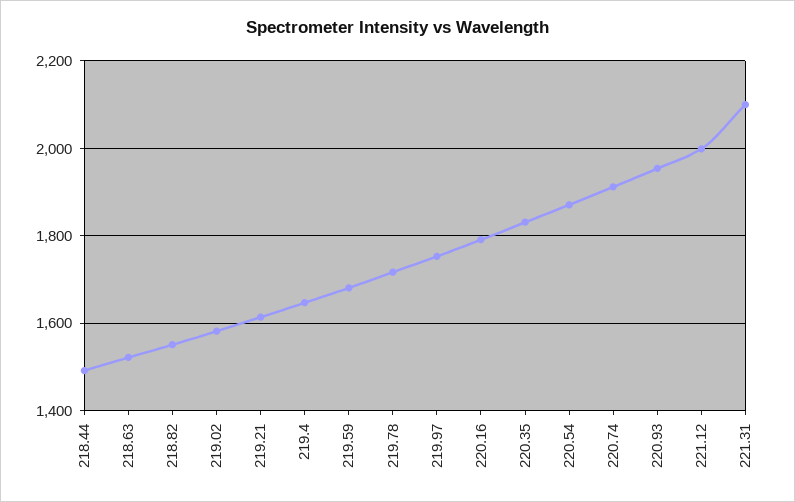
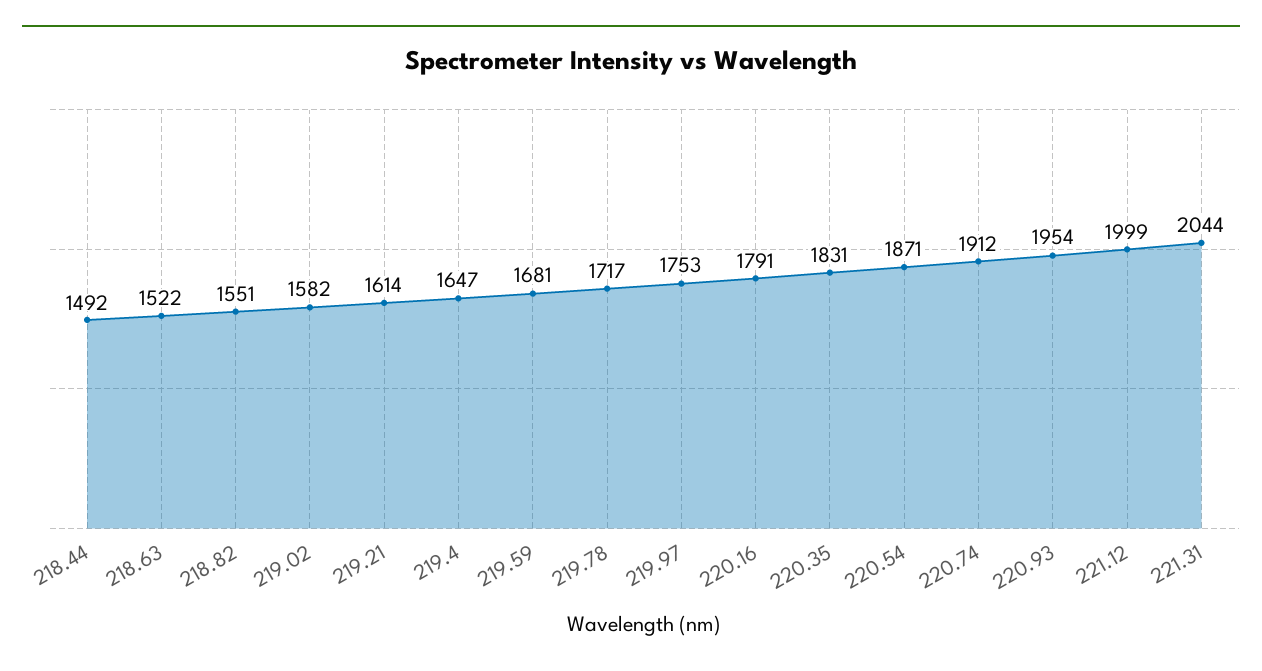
  {
    "218.44": 1492,
    "218.63": 1522,
    "218.82": 1551,
    "219.02": 1582,
    "219.21": 1614,
    "219.4": 1647,
    "219.59": 1681,
    "219.78": 1717,
    "219.97": 1753,
    "220.16": 1791,
    "220.35": 1831,
    "220.54": 1871,
    "220.74": 1912,
    "220.93": 1954,
    "221.12": 1999,
-   "221.31": 2100
+   "221.31": 2044
  }

